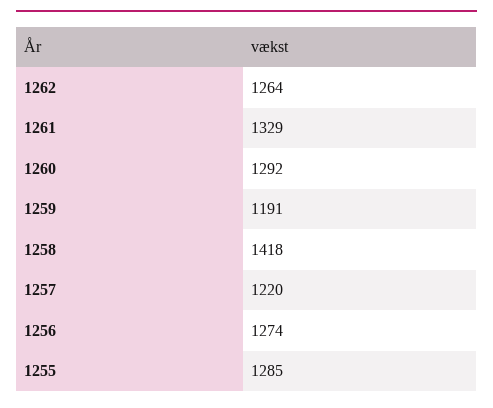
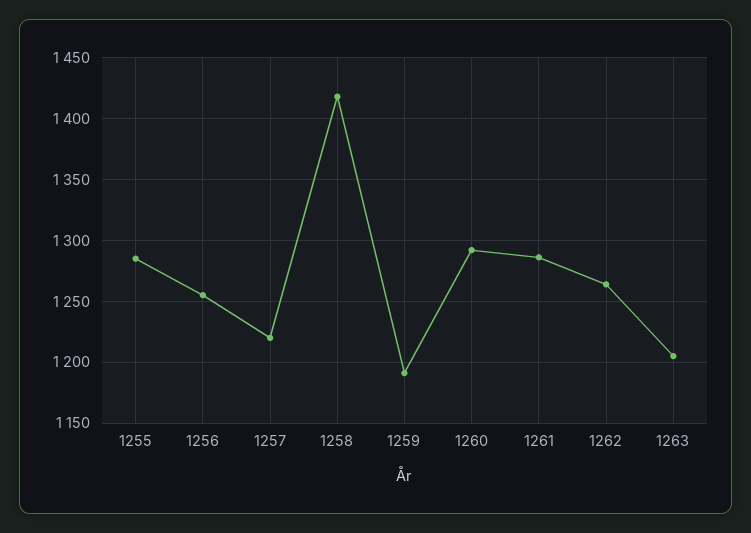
  {
    "1262": 1264,
-   "1261": 1329,
+   "1261": 1285,
    "1260": 1292,
    "1259": 1191,
    "1258": 1418,
    "1257": 1220,
-   "1256": 1274,
+   "1256": 1255,
-   "1255": 1285
+   "1255": 1285,
+   "1263": 1205
  }

